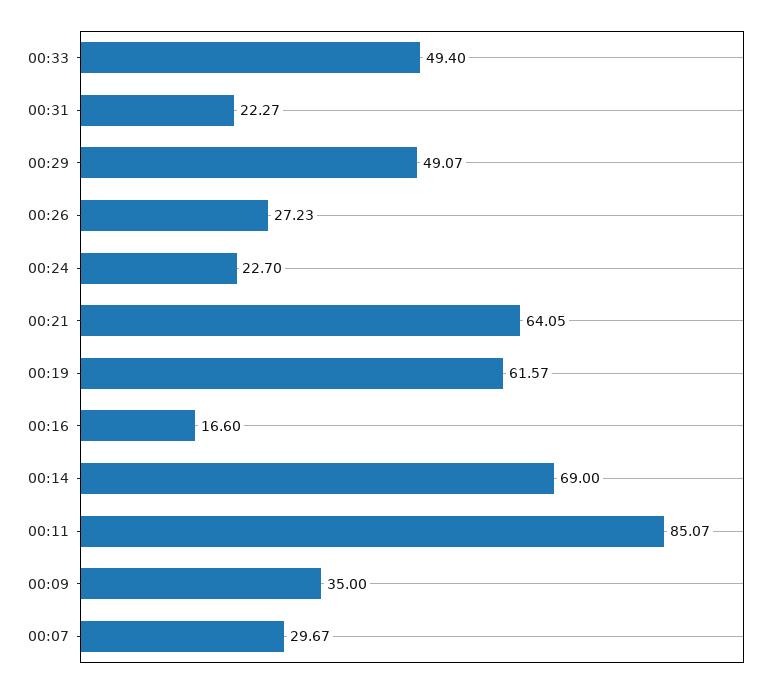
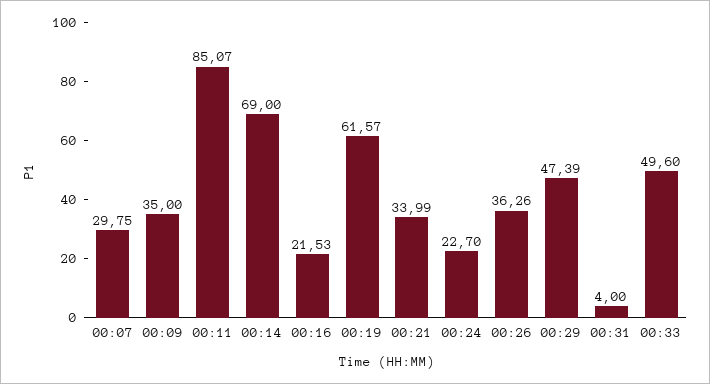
  {
-   "00:33": 49.4,
+   "00:33": 49.6,
-   "00:31": 22.27,
+   "00:31": 4,
-   "00:29": 49.07,
+   "00:29": 47.39,
-   "00:26": 27.23,
+   "00:26": 36.26,
    "00:24": 22.7,
-   "00:21": 64.05,
+   "00:21": 33.99,
    "00:19": 61.57,
-   "00:16": 16.6,
+   "00:16": 21.53,
    "00:14": 69,
    "00:11": 85.07,
    "00:09": 35,
-   "00:07": 29.67
+   "00:07": 29.75
  }

